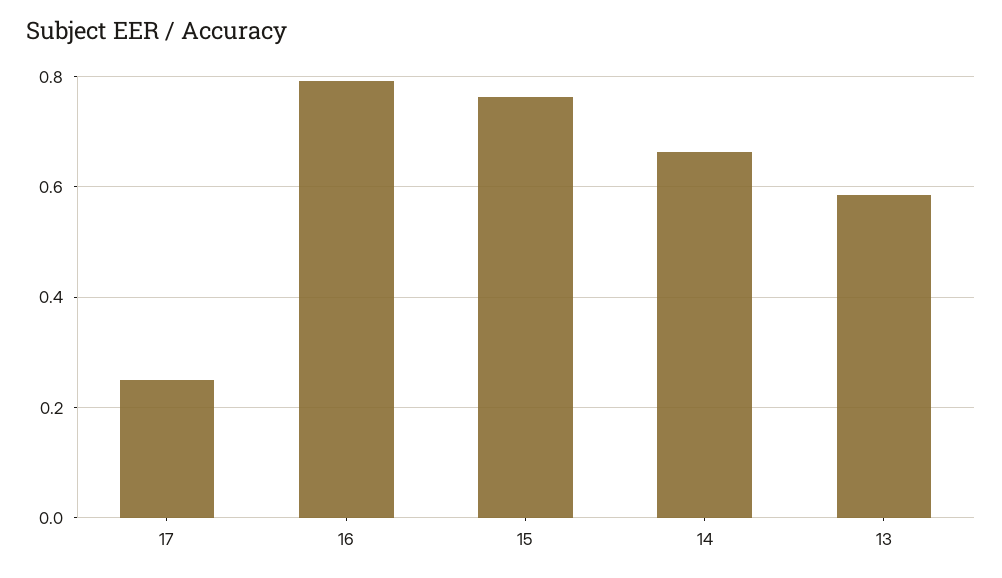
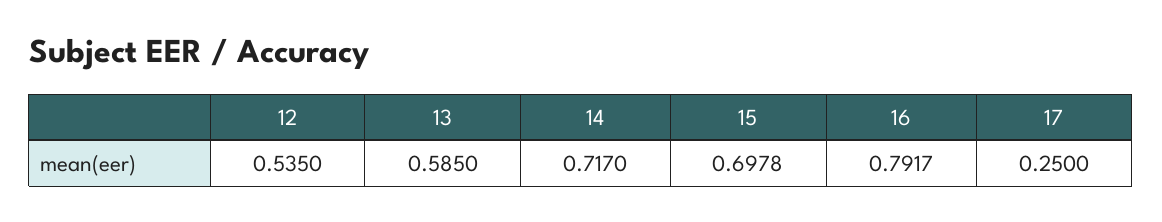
  {
    "17": 0.25,
    "16": 0.7917,
-   "15": 0.76,
+   "15": 0.6978,
-   "14": 0.66,
+   "14": 0.717,
-   "13": 0.585
+   "13": 0.585,
+   "12": 0.535
  }

